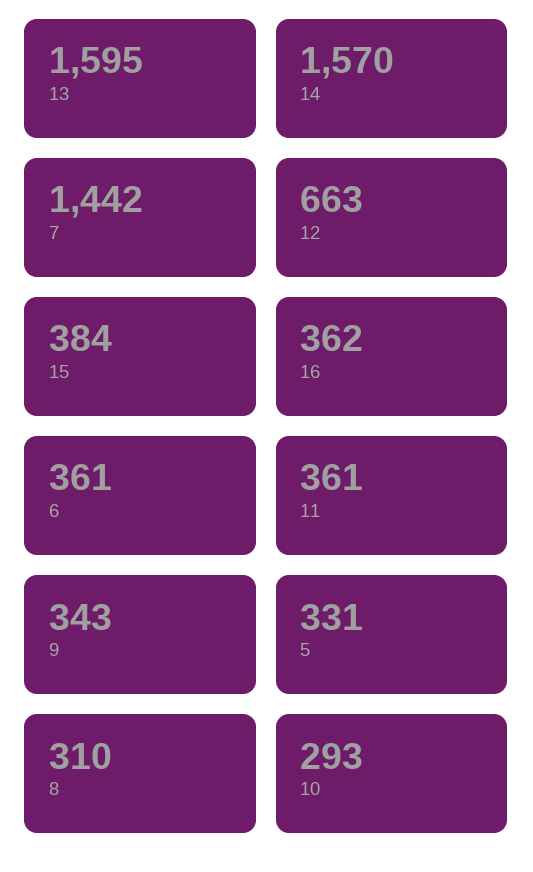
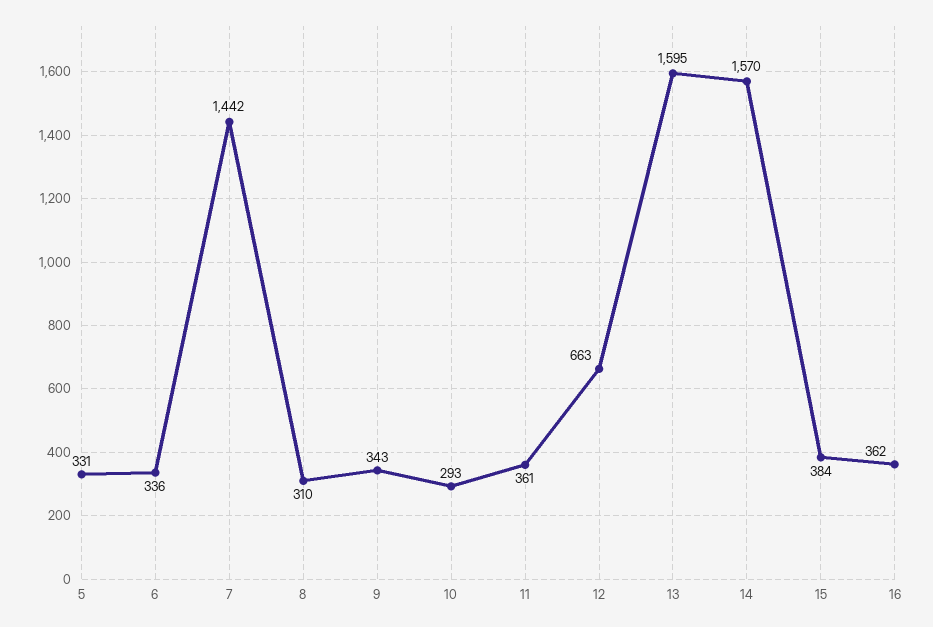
  {
    "13": 1595,
    "14": 1570,
    "7": 1442,
    "12": 663,
    "15": 384,
    "16": 362,
-   "6": 361,
+   "6": 336,
    "11": 361,
    "9": 343,
    "5": 331,
    "8": 310,
    "10": 293
  }

